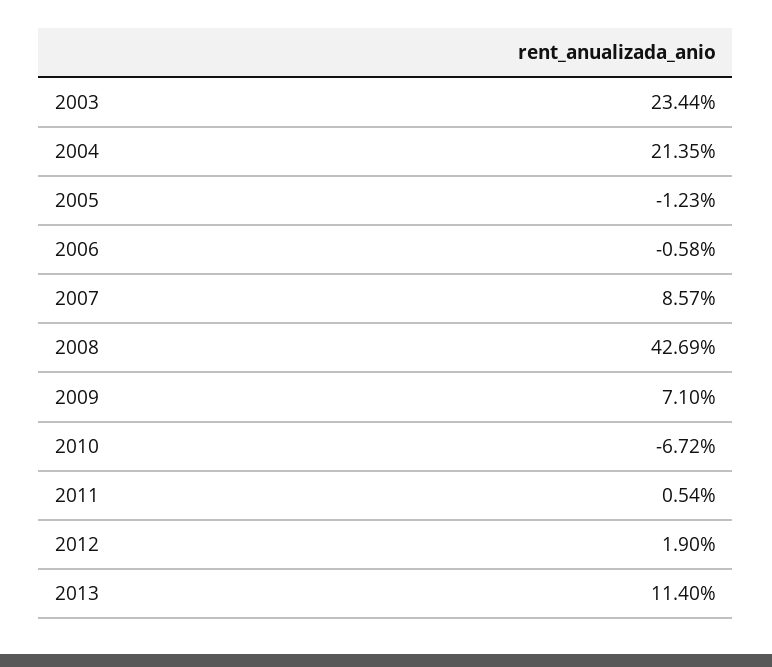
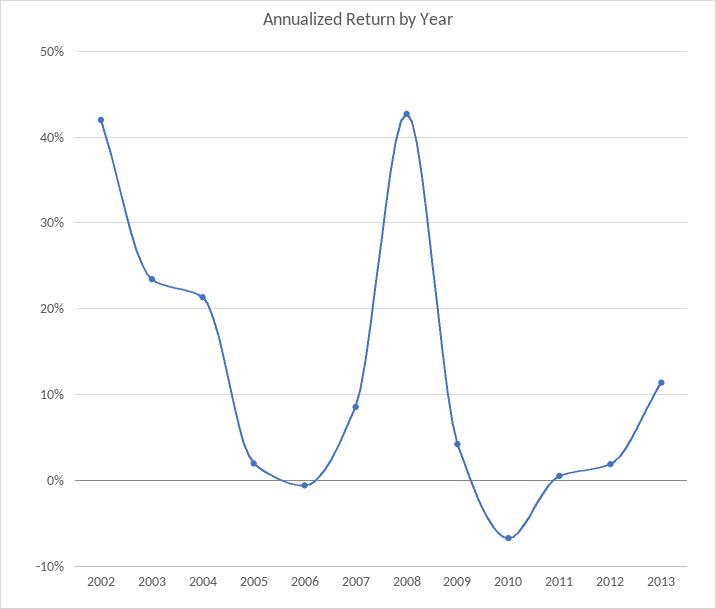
  {
    "2003": 23.44,
    "2004": 21.35,
-   "2005": -1.23,
+   "2005": 2,
    "2006": -0.58,
    "2007": 8.57,
    "2008": 42.69,
-   "2009": 7.1,
+   "2009": 4,
    "2010": -6.72,
    "2011": 0.54,
    "2012": 1.9,
-   "2013": 11.4
+   "2013": 11.4,
+   "2002": 42
  }

